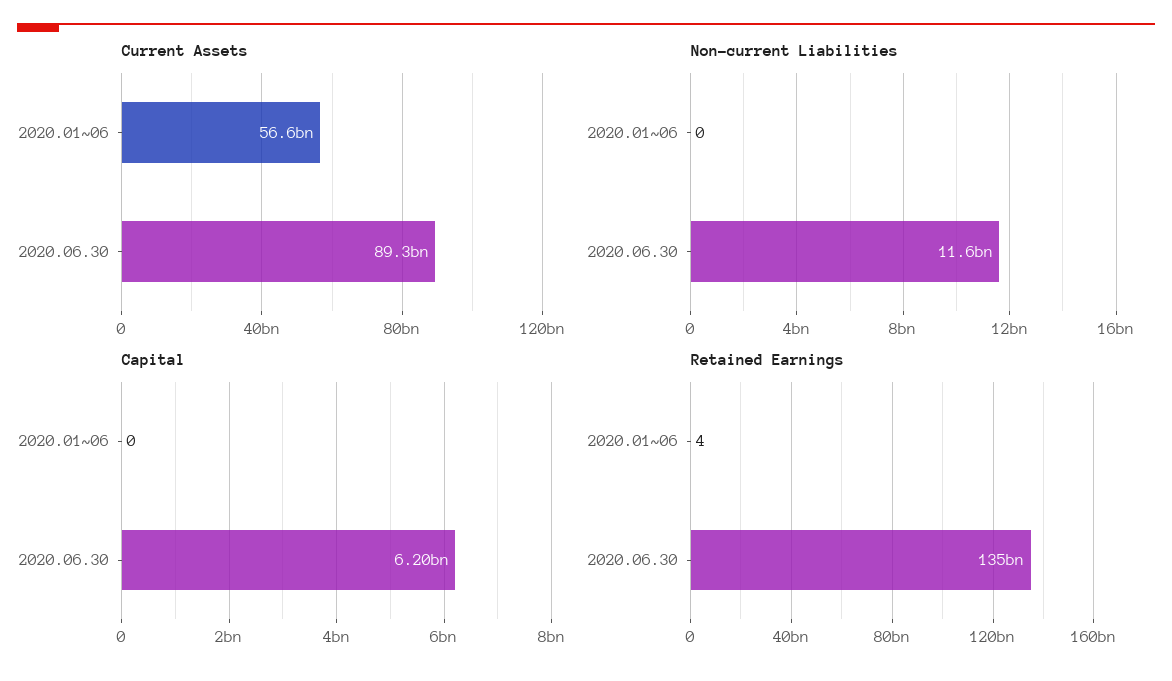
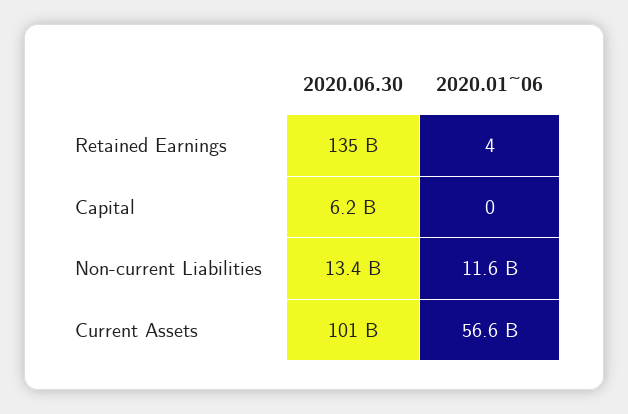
  {
    "Current Assets": {
      "2020.01~06": 56600000000,
-     "2020.06.30": 89300000000
+     "2020.06.30": 101000000000
    },
    "Non-current Liabilities": {
-     "2020.01~06": 0,
+     "2020.01~06": 11600000000,
-     "2020.06.30": 11600000000
+     "2020.06.30": 13400000000
    },
    "Capital": {
      "2020.01~06": 0,
      "2020.06.30": 6200000000
    },
    "Retained Earnings": {
      "2020.01~06": 4,
      "2020.06.30": 135000000000
    }
  }

